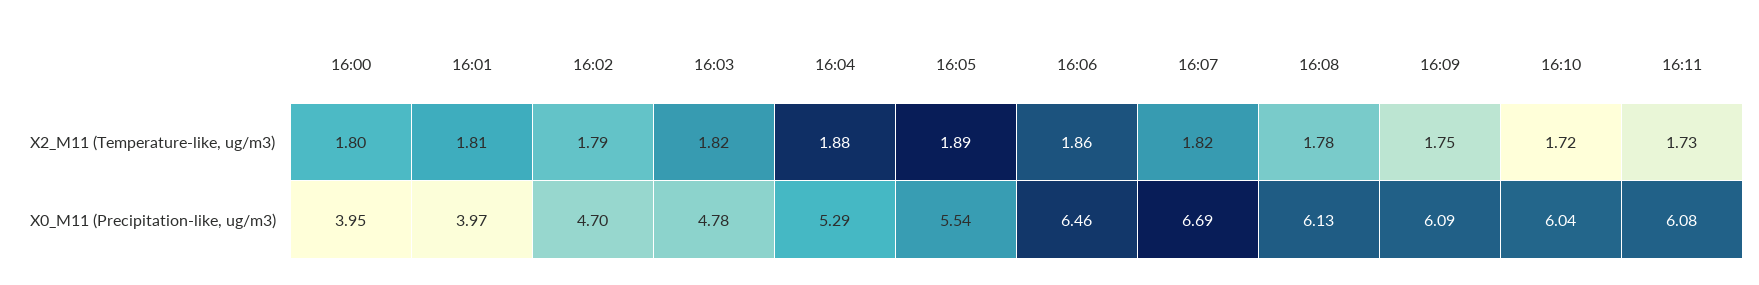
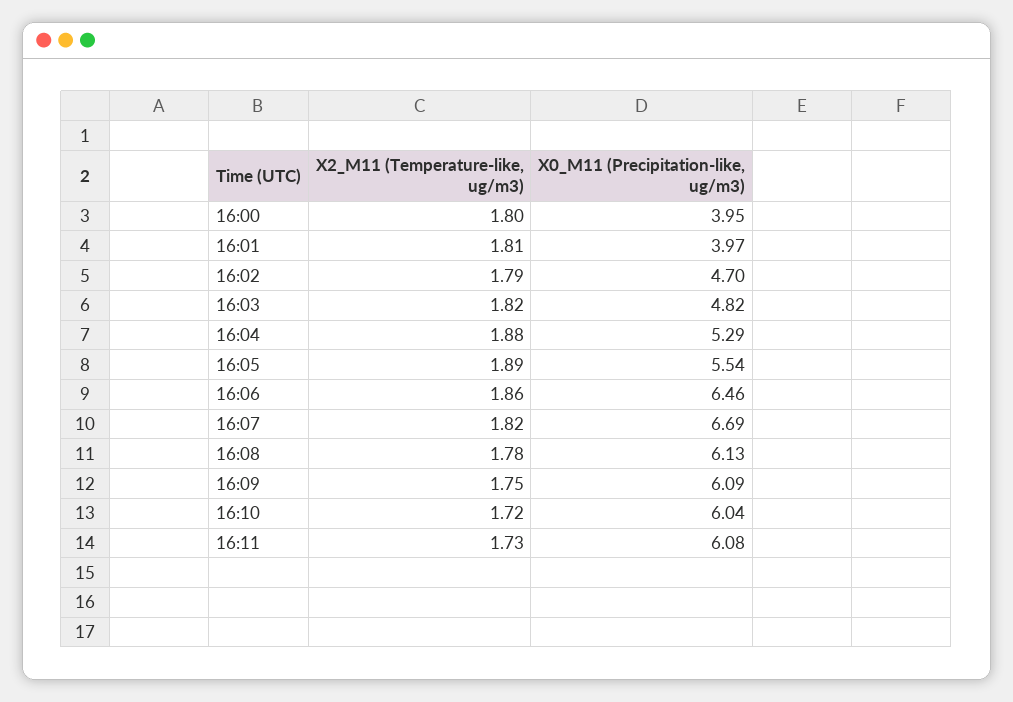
  {
    "16:00": {
      "X2_M11 (Temperature-like, ug/m3)": 1.8,
      "X0_M11 (Precipitation-like, ug/m3)": 3.95
    },
    "16:01": {
      "X2_M11 (Temperature-like, ug/m3)": 1.81,
      "X0_M11 (Precipitation-like, ug/m3)": 3.97
    },
    "16:02": {
      "X2_M11 (Temperature-like, ug/m3)": 1.79,
      "X0_M11 (Precipitation-like, ug/m3)": 4.7
    },
    "16:03": {
      "X2_M11 (Temperature-like, ug/m3)": 1.82,
-     "X0_M11 (Precipitation-like, ug/m3)": 4.78
+     "X0_M11 (Precipitation-like, ug/m3)": 4.82
    },
    "16:04": {
      "X2_M11 (Temperature-like, ug/m3)": 1.88,
      "X0_M11 (Precipitation-like, ug/m3)": 5.29
    },
    "16:05": {
      "X2_M11 (Temperature-like, ug/m3)": 1.89,
      "X0_M11 (Precipitation-like, ug/m3)": 5.54
    },
    "16:06": {
      "X2_M11 (Temperature-like, ug/m3)": 1.86,
      "X0_M11 (Precipitation-like, ug/m3)": 6.46
    },
    "16:07": {
      "X2_M11 (Temperature-like, ug/m3)": 1.82,
      "X0_M11 (Precipitation-like, ug/m3)": 6.69
    },
    "16:08": {
      "X2_M11 (Temperature-like, ug/m3)": 1.78,
      "X0_M11 (Precipitation-like, ug/m3)": 6.13
    },
    "16:09": {
      "X2_M11 (Temperature-like, ug/m3)": 1.75,
      "X0_M11 (Precipitation-like, ug/m3)": 6.09
    },
    "16:10": {
      "X2_M11 (Temperature-like, ug/m3)": 1.72,
      "X0_M11 (Precipitation-like, ug/m3)": 6.04
    },
    "16:11": {
      "X2_M11 (Temperature-like, ug/m3)": 1.73,
      "X0_M11 (Precipitation-like, ug/m3)": 6.08
    }
  }

